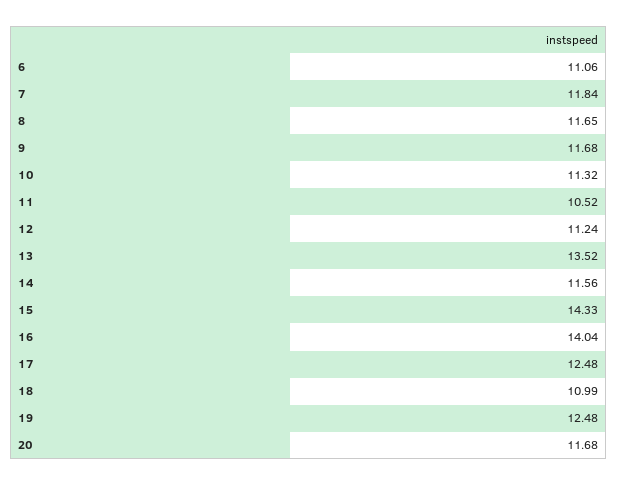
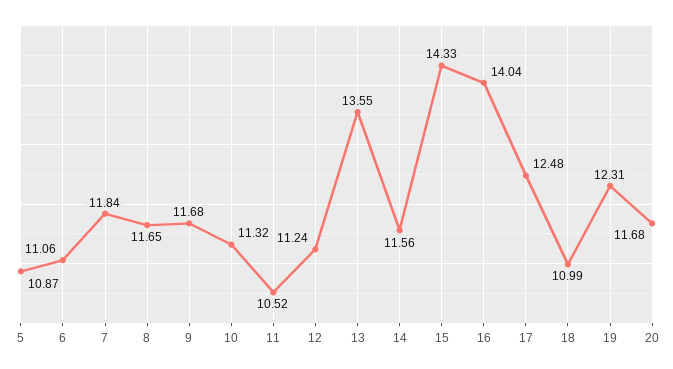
  {
    "6": 11.06,
    "7": 11.84,
    "8": 11.65,
    "9": 11.68,
    "10": 11.32,
    "11": 10.52,
    "12": 11.24,
-   "13": 13.52,
+   "13": 13.55,
    "14": 11.56,
    "15": 14.33,
    "16": 14.04,
    "17": 12.48,
    "18": 10.99,
-   "19": 12.48,
+   "19": 12.31,
-   "20": 11.68
+   "20": 11.68,
+   "5": 10.87
  }

